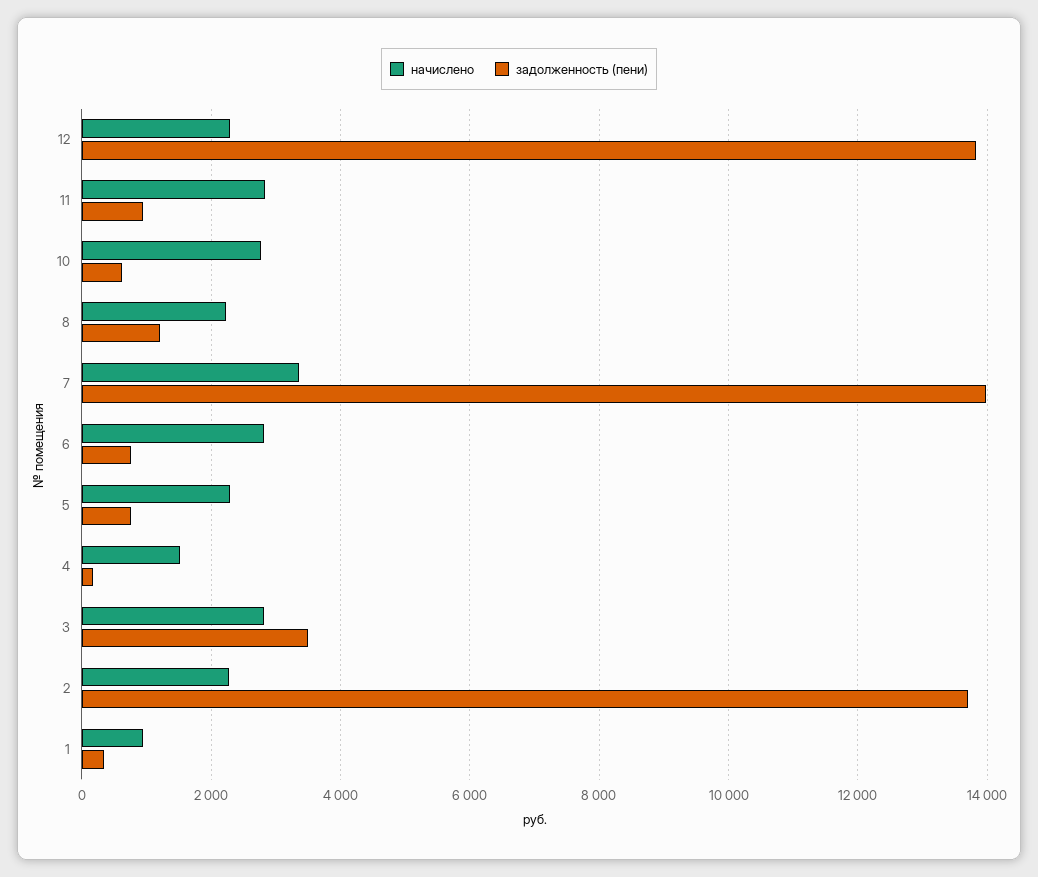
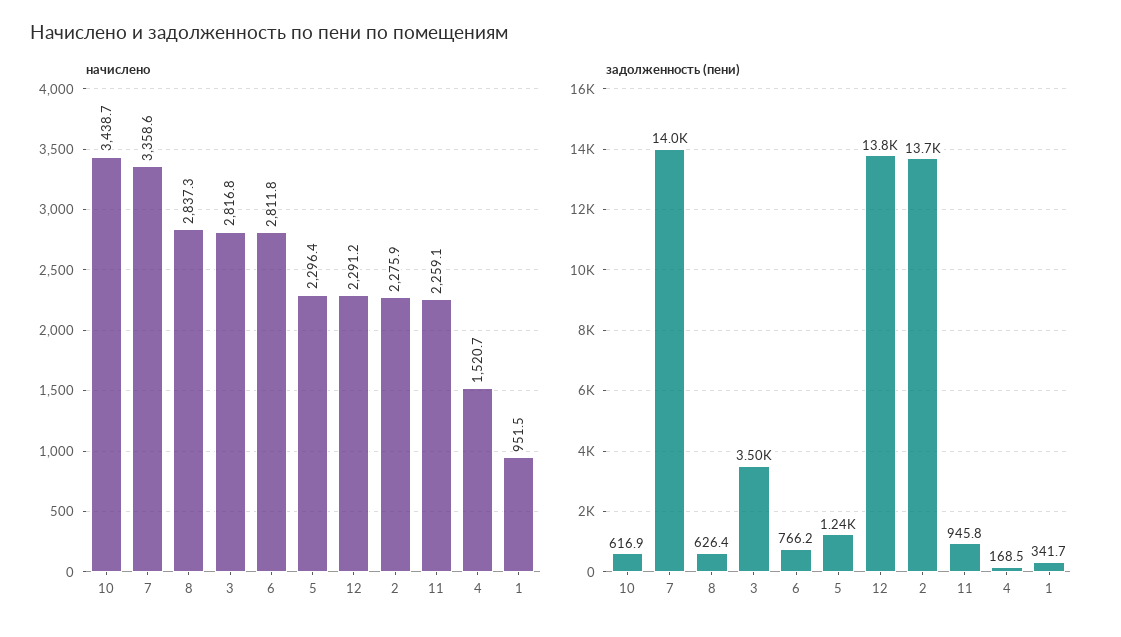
  {
    "начислено": {
      "12": 2291.2,
-     "11": 2800,
+     "11": 2259.1,
-     "10": 2800,
+     "10": 3438.7,
-     "8": 2200,
+     "8": 2837.3,
      "7": 3358.6,
      "6": 2811.8,
      "5": 2296.4,
      "4": 1520.7,
      "3": 2816.8,
      "2": 2275.9,
      "1": 951.5
    },
    "задолженность (пени)": {
      "12": 13800,
      "11": 945.8,
      "10": 616.9,
-     "8": 1200,
+     "8": 626.4,
      "7": 14000,
      "6": 766.2,
-     "5": 800,
+     "5": 1240,
      "4": 168.5,
      "3": 3500,
      "2": 13700,
      "1": 341.7
    }
  }

